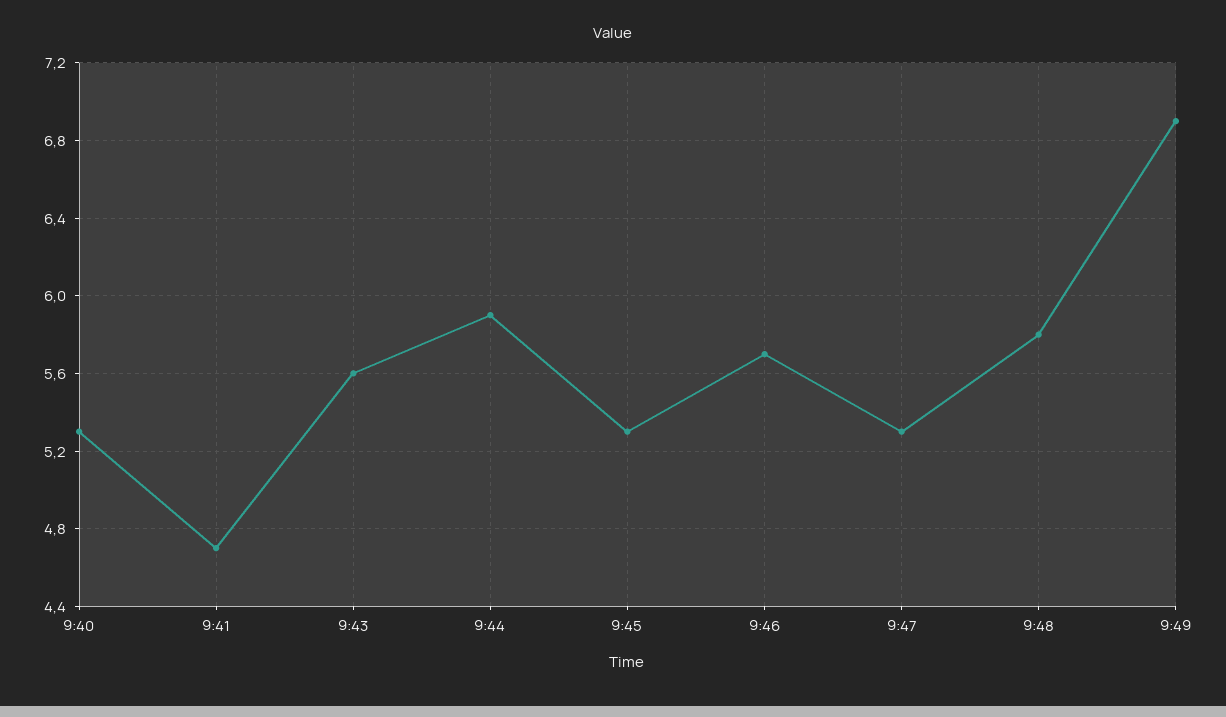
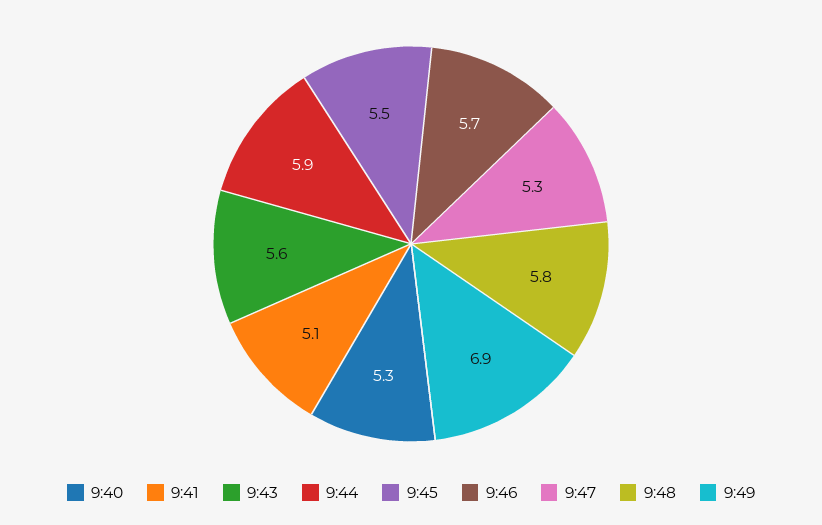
  {
    "9:40": 5.3,
-   "9:41": 4.7,
+   "9:41": 5.1,
    "9:43": 5.6,
    "9:44": 5.9,
-   "9:45": 5.3,
+   "9:45": 5.5,
    "9:46": 5.7,
    "9:47": 5.3,
    "9:48": 5.8,
    "9:49": 6.9
  }

